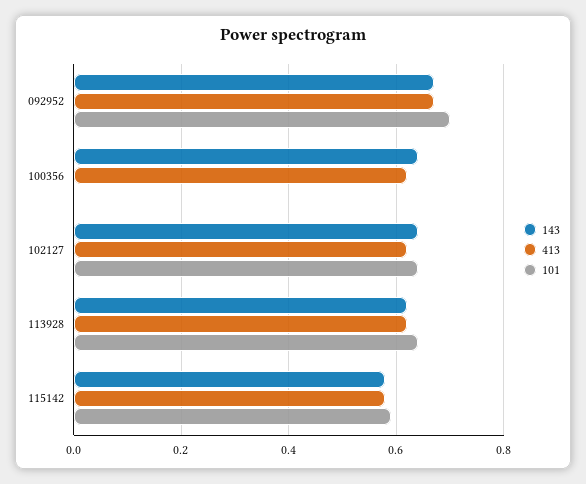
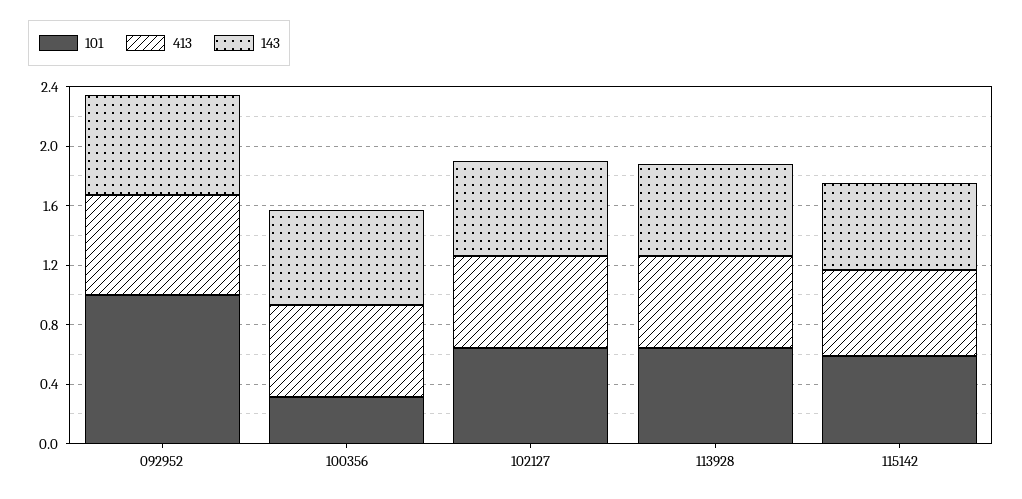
  {
    "143": {
      "092952": 0.65,
      "100356": 0.65,
      "102127": 0.65,
      "113928": 0.6,
      "115142": 0.6
    },
    "413": {
      "092952": 0.65,
      "100356": 0.6,
      "102127": 0.6,
      "113928": 0.6,
      "115142": 0.6
    },
    "101": {
-     "092952": 0.7,
+     "092952": 1,
-     "100356": 0,
+     "100356": 0.3,
      "102127": 0.65,
      "113928": 0.65,
      "115142": 0.6
    }
  }

